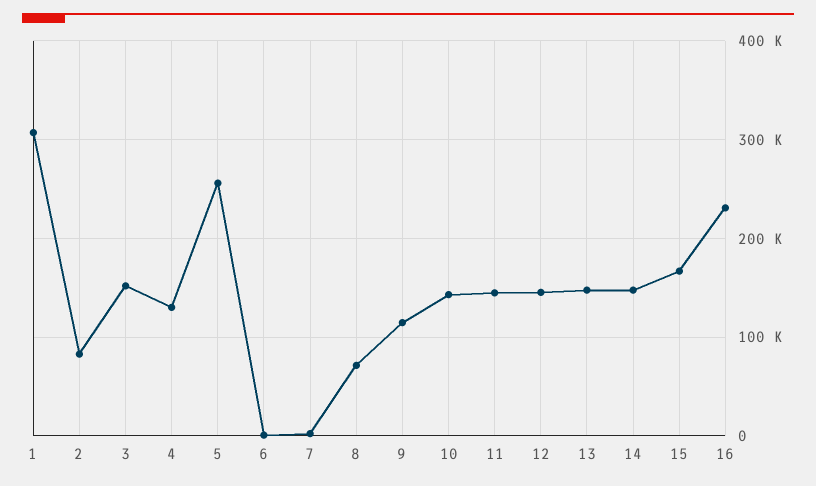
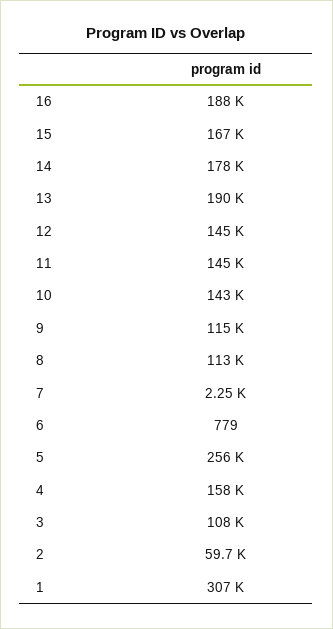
  {
    "1": 307000,
-   "2": 80000,
+   "2": 59700,
-   "3": 150000,
+   "3": 108000,
-   "4": 130000,
+   "4": 158000,
    "5": 256000,
    "6": 779,
    "7": 2250,
-   "8": 70000,
+   "8": 113000,
    "9": 115000,
    "10": 143000,
    "11": 145000,
    "12": 145000,
-   "13": 150000,
+   "13": 190000,
-   "14": 150000,
+   "14": 178000,
    "15": 167000,
-   "16": 230000
+   "16": 188000
  }

